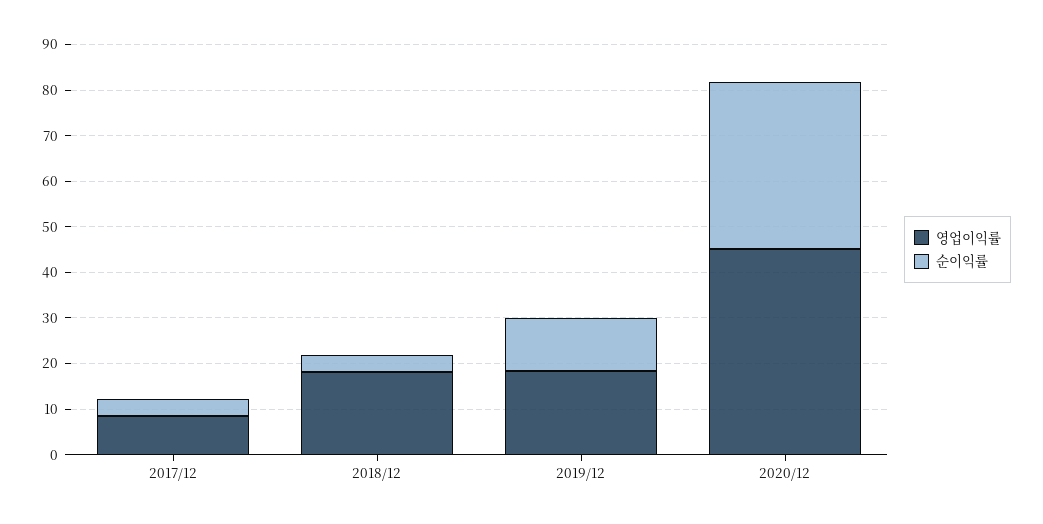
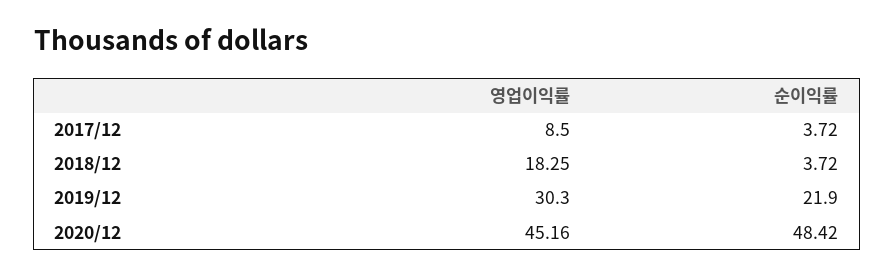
  {
    "영업이익률": {
      "2017/12": 8.5,
      "2018/12": 18.25,
-     "2019/12": 18,
+     "2019/12": 30.3,
      "2020/12": 45.16
    },
    "순이익률": {
      "2017/12": 3.72,
      "2018/12": 3.72,
-     "2019/12": 12,
+     "2019/12": 21.9,
-     "2020/12": 36
+     "2020/12": 48.42
    }
  }

